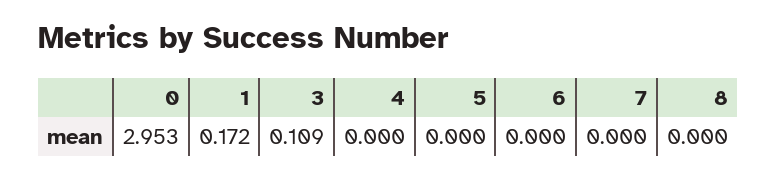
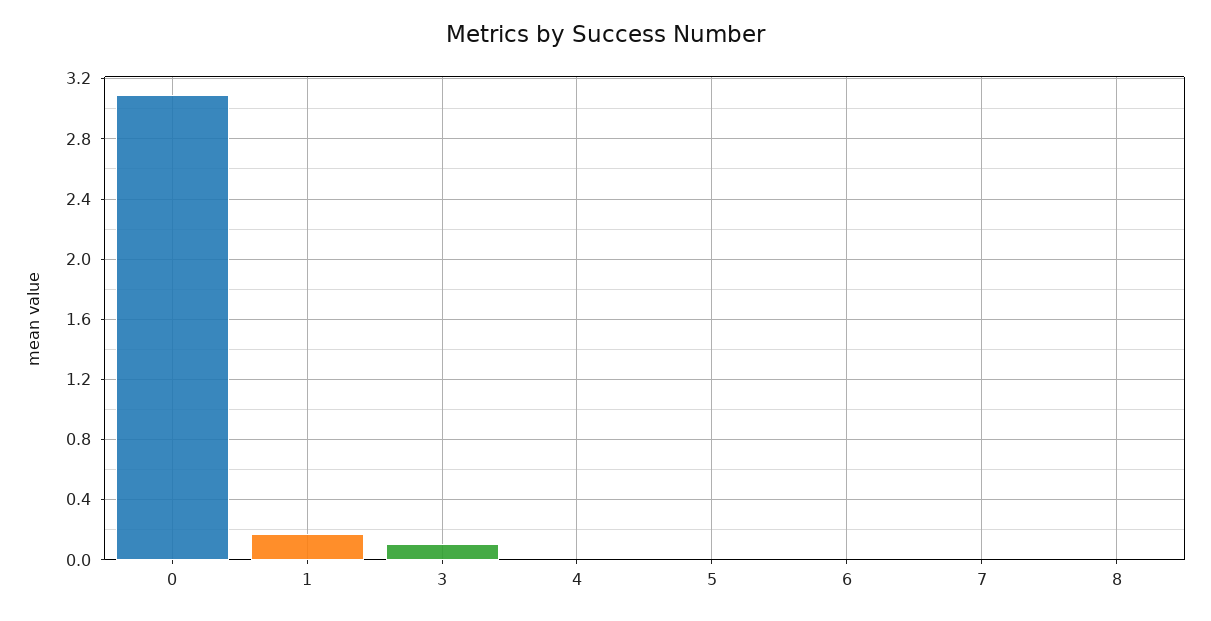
  {
-   "0": 2.953,
+   "0": 3.1,
    "1": 0.172,
    "3": 0.109,
    "4": 0,
    "5": 0,
    "6": 0,
    "7": 0,
    "8": 0
  }

